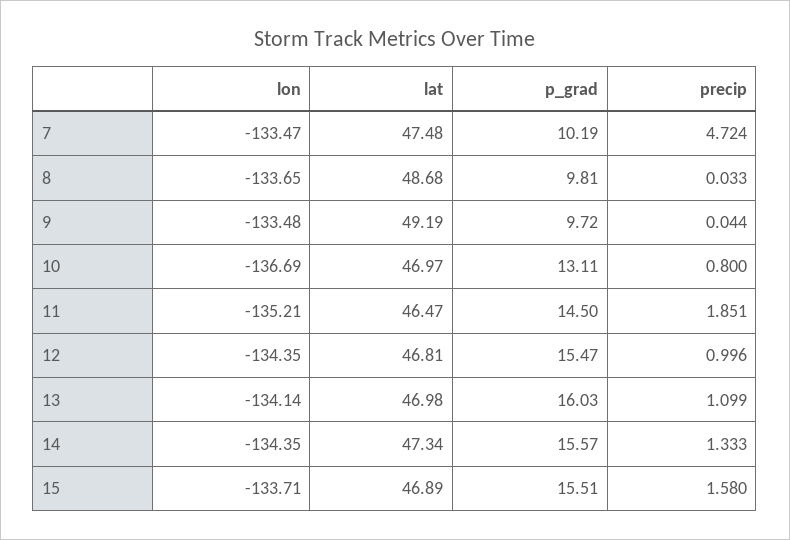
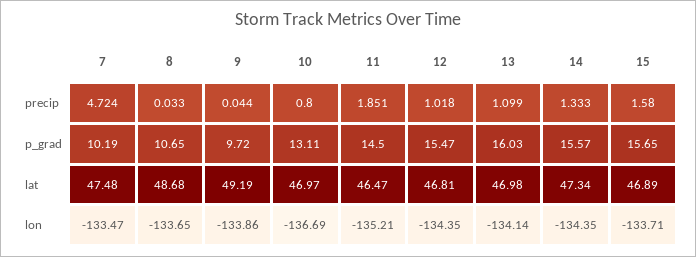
  {
    "lon": {
      "7": -133.47,
      "8": -133.65,
-     "9": -133.48,
+     "9": -133.86,
      "10": -136.69,
      "11": -135.21,
      "12": -134.35,
      "13": -134.14,
      "14": -134.35,
      "15": -133.71
    },
    "lat": {
      "7": 47.48,
      "8": 48.68,
      "9": 49.19,
      "10": 46.97,
      "11": 46.47,
      "12": 46.81,
      "13": 46.98,
      "14": 47.34,
      "15": 46.89
    },
    "p_grad": {
      "7": 10.19,
-     "8": 9.81,
+     "8": 10.65,
      "9": 9.72,
      "10": 13.11,
      "11": 14.5,
      "12": 15.47,
      "13": 16.03,
      "14": 15.57,
-     "15": 15.51
+     "15": 15.65
    },
    "precip": {
      "7": 4.724,
      "8": 0.033,
      "9": 0.044,
      "10": 0.8,
      "11": 1.851,
-     "12": 0.996,
+     "12": 1.018,
      "13": 1.099,
      "14": 1.333,
      "15": 1.58
    }
  }

